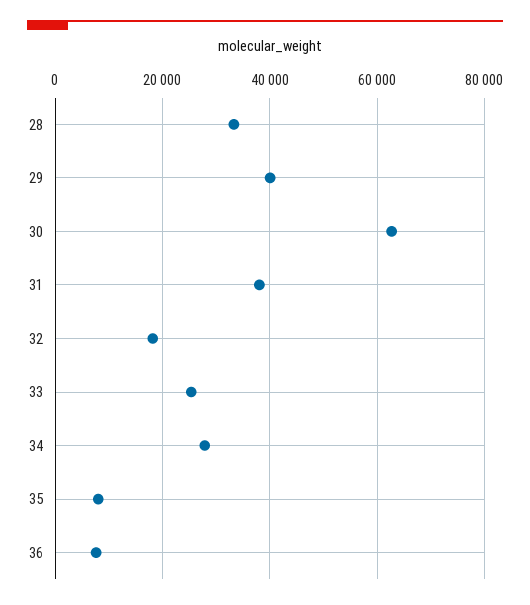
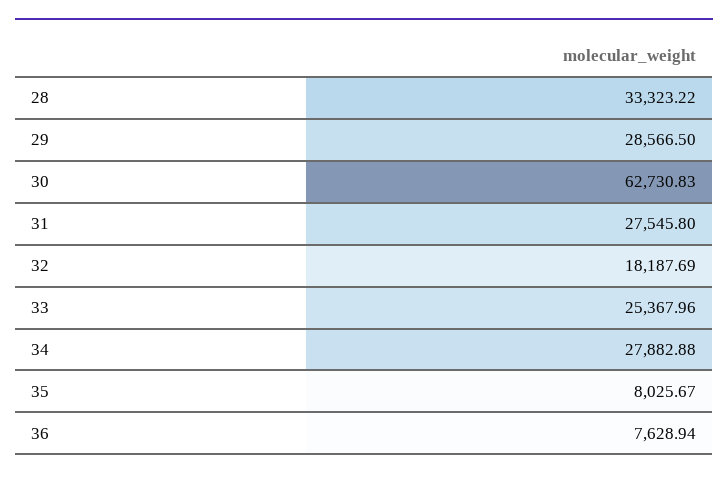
  {
    "28": 33323.22,
-   "29": 40000,
+   "29": 28566.5,
    "30": 62730.83,
-   "31": 38000,
+   "31": 27545.8,
    "32": 18187.69,
    "33": 25367.96,
    "34": 27882.88,
    "35": 8025.67,
    "36": 7628.94
  }

